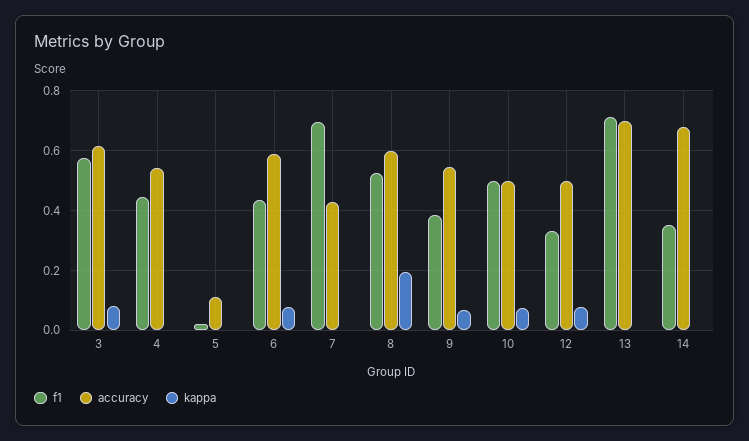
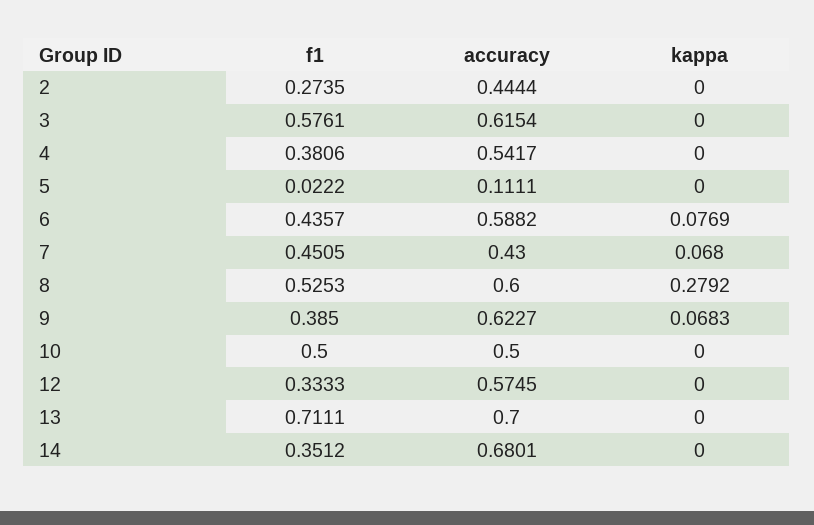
  {
    "f1": {
      "3": 0.5761,
-     "4": 0.45,
+     "4": 0.3806,
      "5": 0.0222,
      "6": 0.4357,
-     "7": 0.7,
+     "7": 0.4505,
      "8": 0.5253,
      "9": 0.385,
      "10": 0.5,
      "12": 0.3333,
      "13": 0.7111,
-     "14": 0.3512
+     "14": 0.3512,
+     "2": 0.2735
    },
    "accuracy": {
      "3": 0.6154,
      "4": 0.5417,
      "5": 0.1111,
      "6": 0.5882,
      "7": 0.43,
      "8": 0.6,
-     "9": 0.55,
+     "9": 0.6227,
      "10": 0.5,
-     "12": 0.5,
+     "12": 0.5745,
      "13": 0.7,
-     "14": 0.6801
+     "14": 0.6801,
+     "2": 0.4444
    },
    "kappa": {
-     "3": 0.075,
+     "3": 0,
      "4": 0,
      "5": 0,
      "6": 0.0769,
-     "7": 0,
+     "7": 0.068,
-     "8": 0.2,
+     "8": 0.2792,
      "9": 0.0683,
-     "10": 0.075,
+     "10": 0,
-     "12": 0.075,
+     "12": 0,
      "13": 0,
-     "14": 0
+     "14": 0,
+     "2": 0
    }
  }

